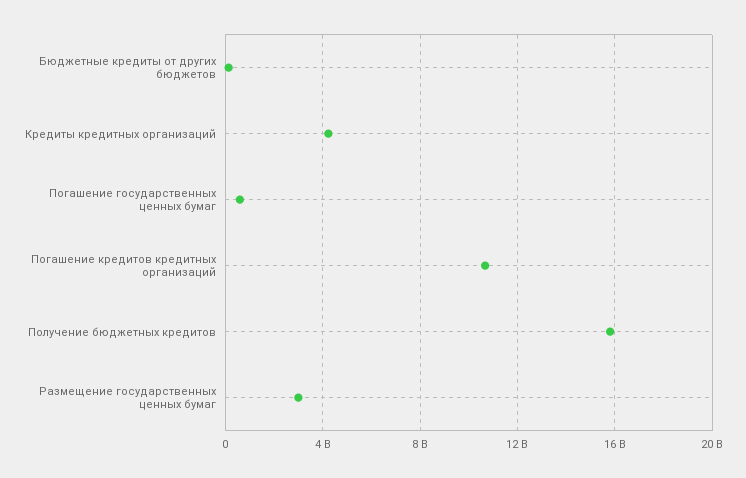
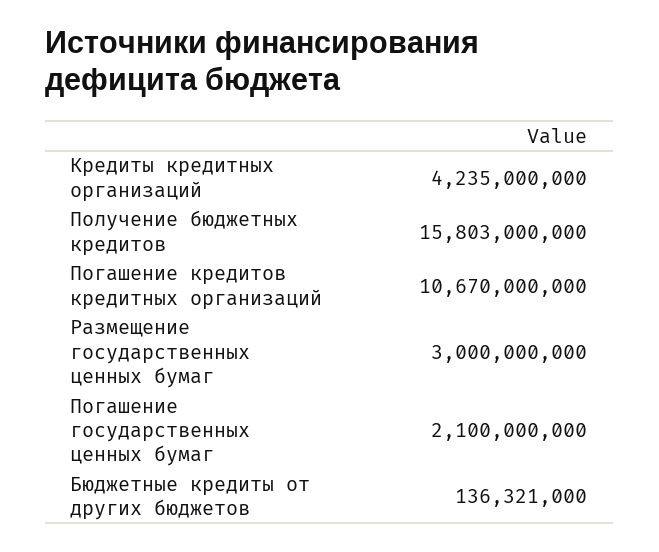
  {
    "Бюджетные кредиты от других бюджетов": 136321000,
    "Кредиты кредитных организаций": 4235000000,
-   "Погашение государственных ценных бумаг": 500000000,
+   "Погашение государственных ценных бумаг": 2100000000,
    "Погашение кредитов кредитных организаций": 10670000000,
    "Получение бюджетных кредитов": 15803000000,
    "Размещение государственных ценных бумаг": 3000000000
  }

